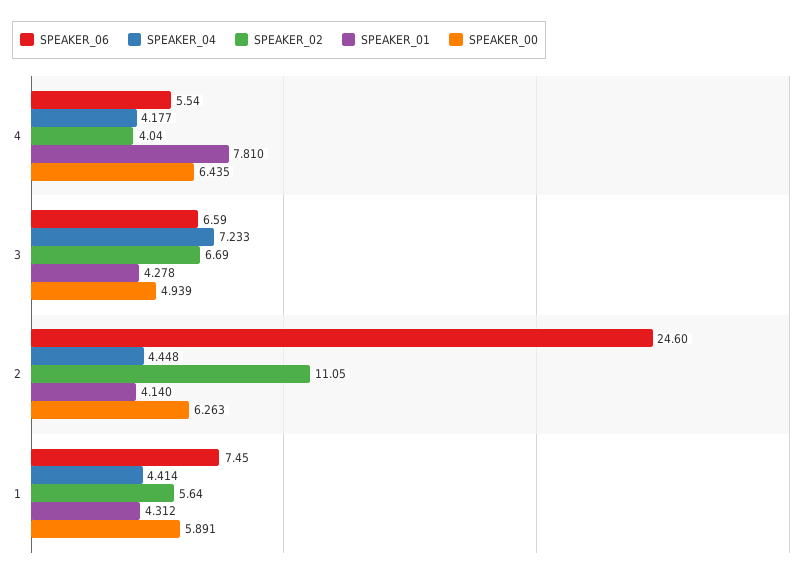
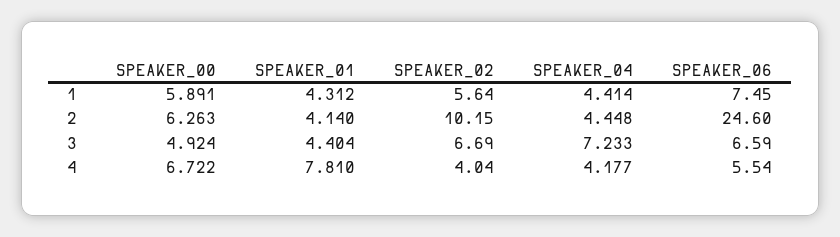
  {
    "SPEAKER_06": {
      "4": 5.54,
      "3": 6.59,
      "2": 24.6,
      "1": 7.45
    },
    "SPEAKER_04": {
      "4": 4.177,
      "3": 7.233,
      "2": 4.448,
      "1": 4.414
    },
    "SPEAKER_02": {
      "4": 4.04,
      "3": 6.69,
-     "2": 11.05,
+     "2": 10.15,
      "1": 5.64
    },
    "SPEAKER_01": {
      "4": 7.81,
-     "3": 4.278,
+     "3": 4.404,
      "2": 4.14,
      "1": 4.312
    },
    "SPEAKER_00": {
-     "4": 6.435,
+     "4": 6.722,
-     "3": 4.939,
+     "3": 4.924,
      "2": 6.263,
      "1": 5.891
    }
  }

